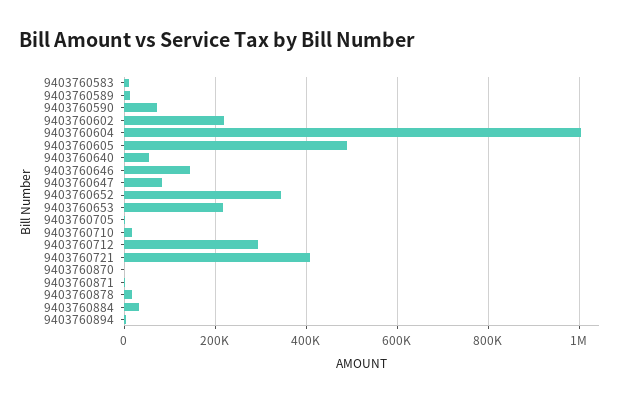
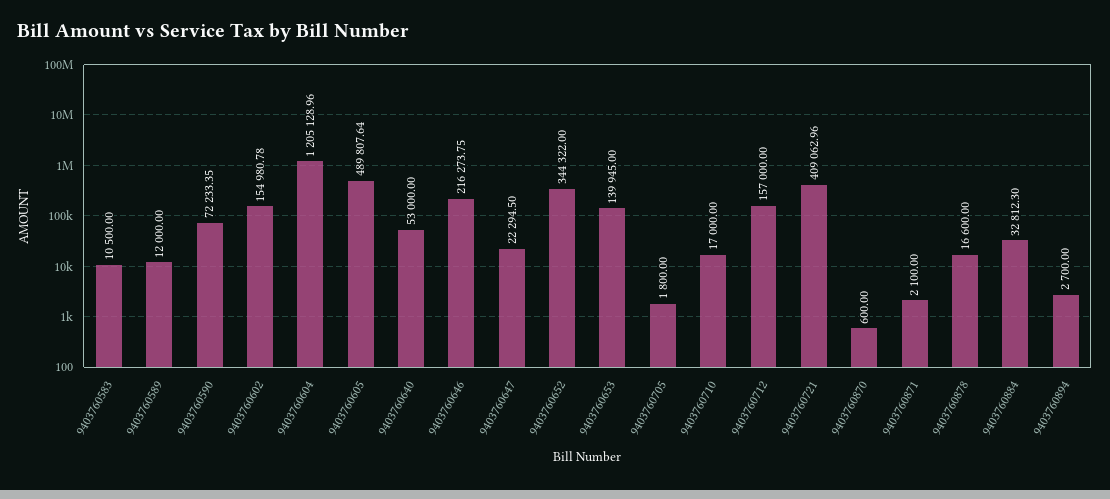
  {
    "9403760583": 10500,
    "9403760589": 12000,
    "9403760590": 72233.35,
-   "9403760602": 220000,
+   "9403760602": 154980.78,
-   "9403760604": 1000000,
+   "9403760604": 1205128.96,
    "9403760605": 489807.64,
    "9403760640": 53000,
-   "9403760646": 140000,
+   "9403760646": 216273.75,
-   "9403760647": 80000,
+   "9403760647": 22294.5,
    "9403760652": 344322,
-   "9403760653": 220000,
+   "9403760653": 139945,
    "9403760705": 1800,
    "9403760710": 17000,
-   "9403760712": 300000,
+   "9403760712": 157000,
    "9403760721": 409062.96,
    "9403760870": 600,
    "9403760871": 2100,
    "9403760878": 16600,
    "9403760884": 32812.3,
    "9403760894": 2700
  }

